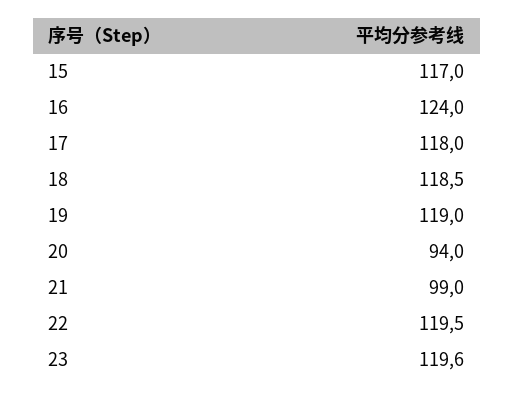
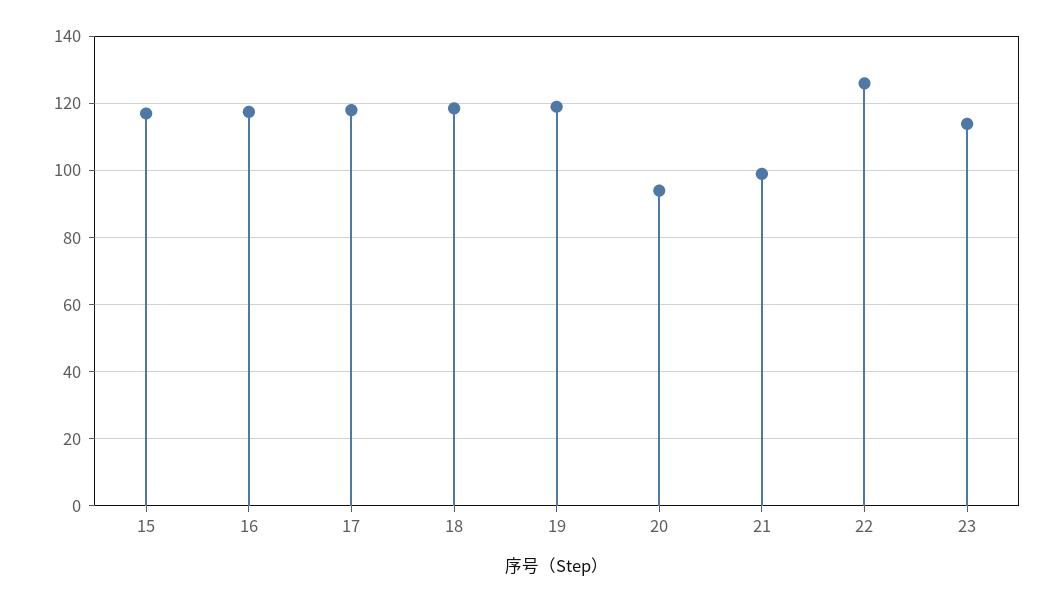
  {
    "15": 117,
-   "16": 124,
+   "16": 118,
    "17": 118,
    "18": 118.5,
    "19": 119,
    "20": 94,
    "21": 99,
-   "22": 119.5,
+   "22": 126,
-   "23": 119.6
+   "23": 114
  }

